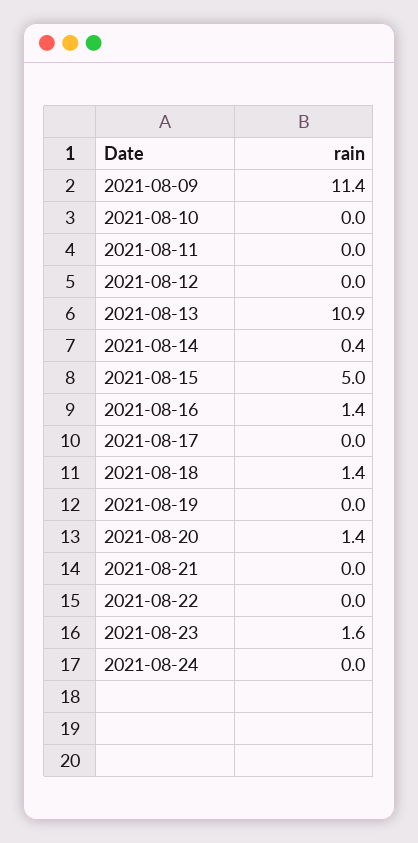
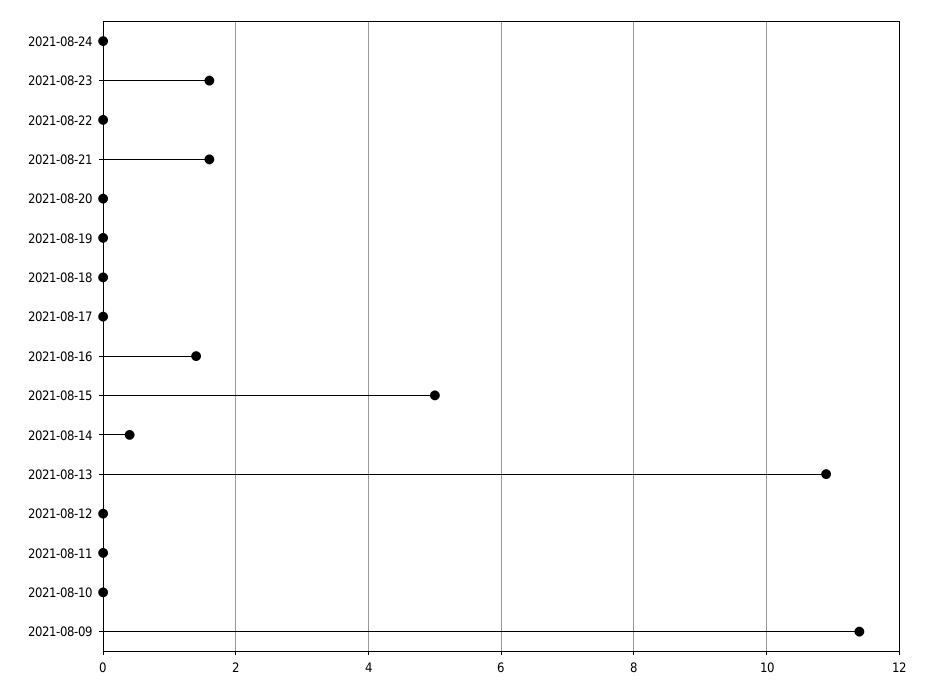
  {
    "2021-08-09": 11.4,
    "2021-08-10": 0,
    "2021-08-11": 0,
    "2021-08-12": 0,
    "2021-08-13": 10.9,
    "2021-08-14": 0.4,
    "2021-08-15": 5,
    "2021-08-16": 1.4,
    "2021-08-17": 0,
-   "2021-08-18": 1.4,
+   "2021-08-18": 0,
    "2021-08-19": 0,
-   "2021-08-20": 1.4,
+   "2021-08-20": 0,
-   "2021-08-21": 0,
+   "2021-08-21": 1.5,
    "2021-08-22": 0,
    "2021-08-23": 1.6,
    "2021-08-24": 0
  }

